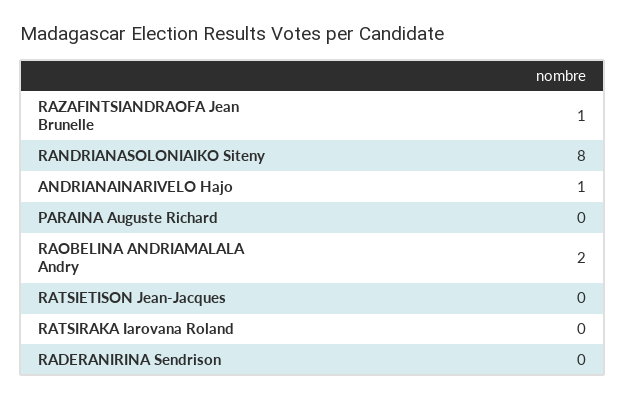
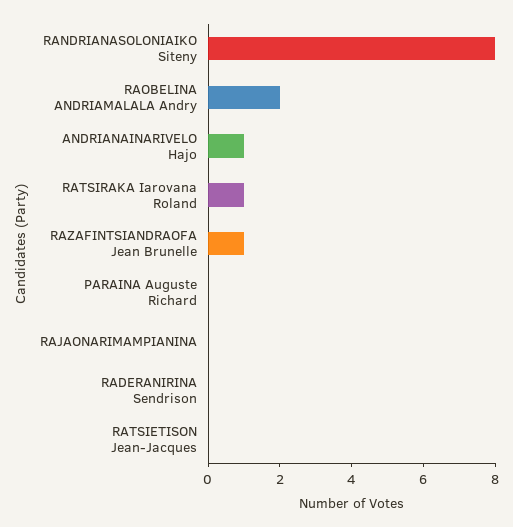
  {
    "RAZAFINTSIANDRAOFA Jean Brunelle": 1,
    "RANDRIANASOLONIAIKO Siteny": 8,
    "ANDRIANAINARIVELO Hajo": 1,
    "PARAINA Auguste Richard": 0,
    "RAOBELINA ANDRIAMALALA Andry": 2,
    "RATSIETISON Jean-Jacques": 0,
-   "RATSIRAKA Iarovana Roland": 0,
+   "RATSIRAKA Iarovana Roland": 1,
-   "RADERANIRINA Sendrison": 0
+   "RADERANIRINA Sendrison": 0,
+   "RAJAONARIMAMPIANINA": 0
  }

